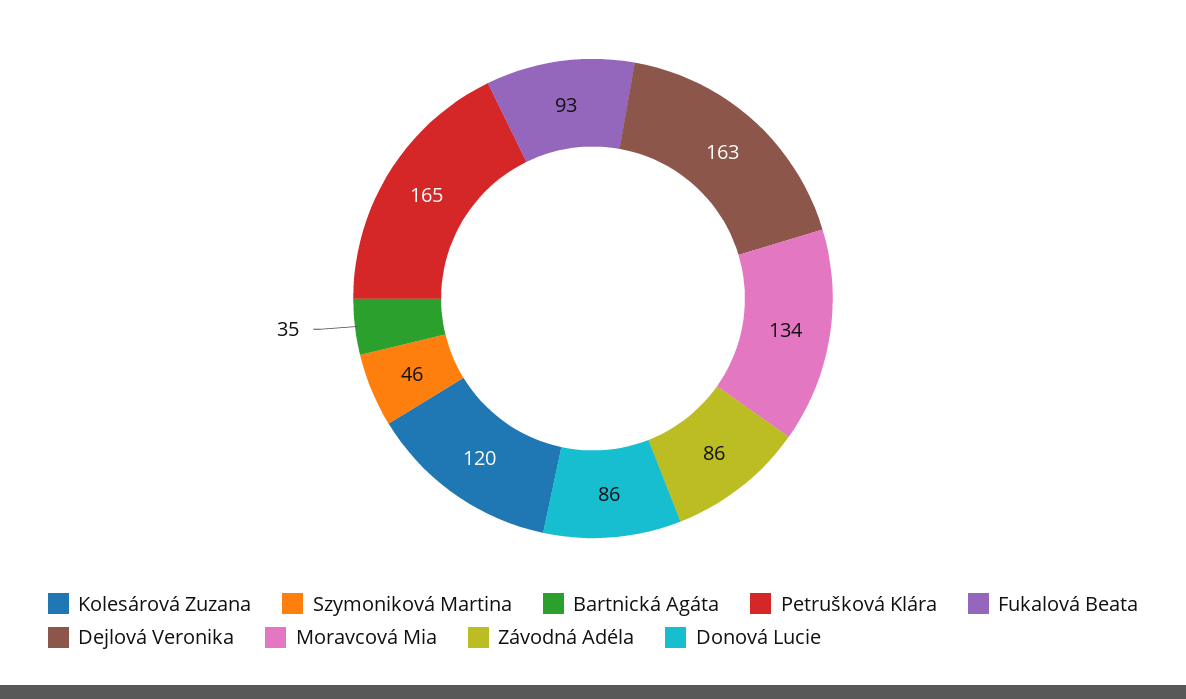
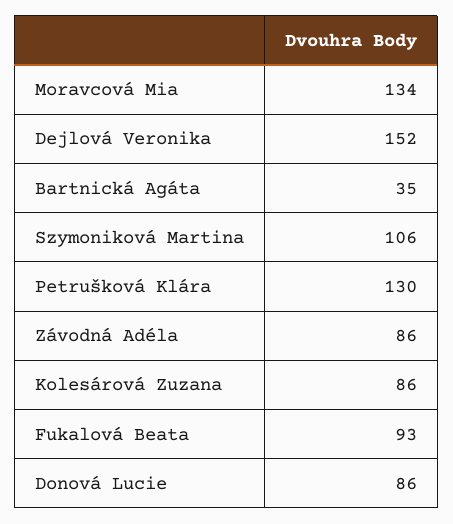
  {
-   "Kolesárová Zuzana": 120,
+   "Kolesárová Zuzana": 86,
-   "Szymoniková Martina": 46,
+   "Szymoniková Martina": 106,
    "Bartnická Agáta": 35,
-   "Petrušková Klára": 165,
+   "Petrušková Klára": 130,
    "Fukalová Beata": 93,
-   "Dejlová Veronika": 163,
+   "Dejlová Veronika": 152,
    "Moravcová Mia": 134,
    "Závodná Adéla": 86,
    "Donová Lucie": 86
  }

